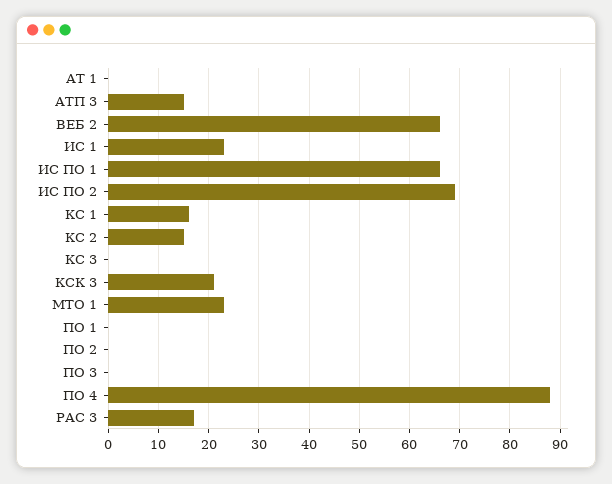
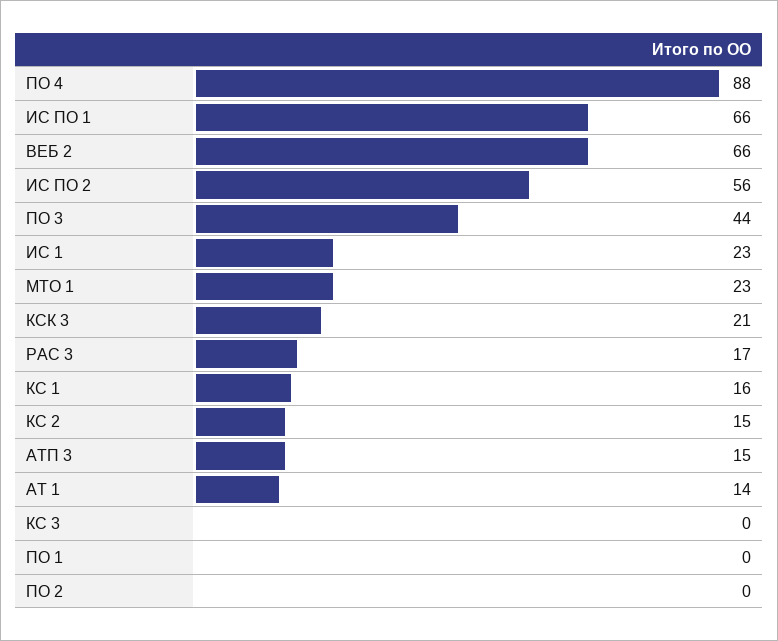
  {
-   "АТ 1": 0,
+   "АТ 1": 14,
    "АТП 3": 15,
    "ВЕБ 2": 66,
    "ИС 1": 23,
    "ИС ПО 1": 66,
-   "ИС ПО 2": 70,
+   "ИС ПО 2": 56,
    "КС 1": 16,
    "КС 2": 15,
    "КС 3": 0,
    "КСК 3": 21,
    "МТО 1": 23,
    "ПО 1": 0,
    "ПО 2": 0,
-   "ПО 3": 0,
+   "ПО 3": 44,
    "ПО 4": 88,
    "РАС 3": 17
  }

